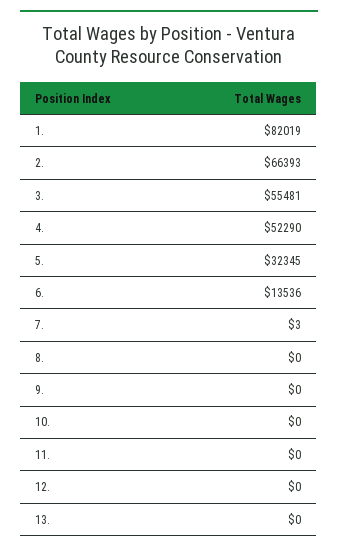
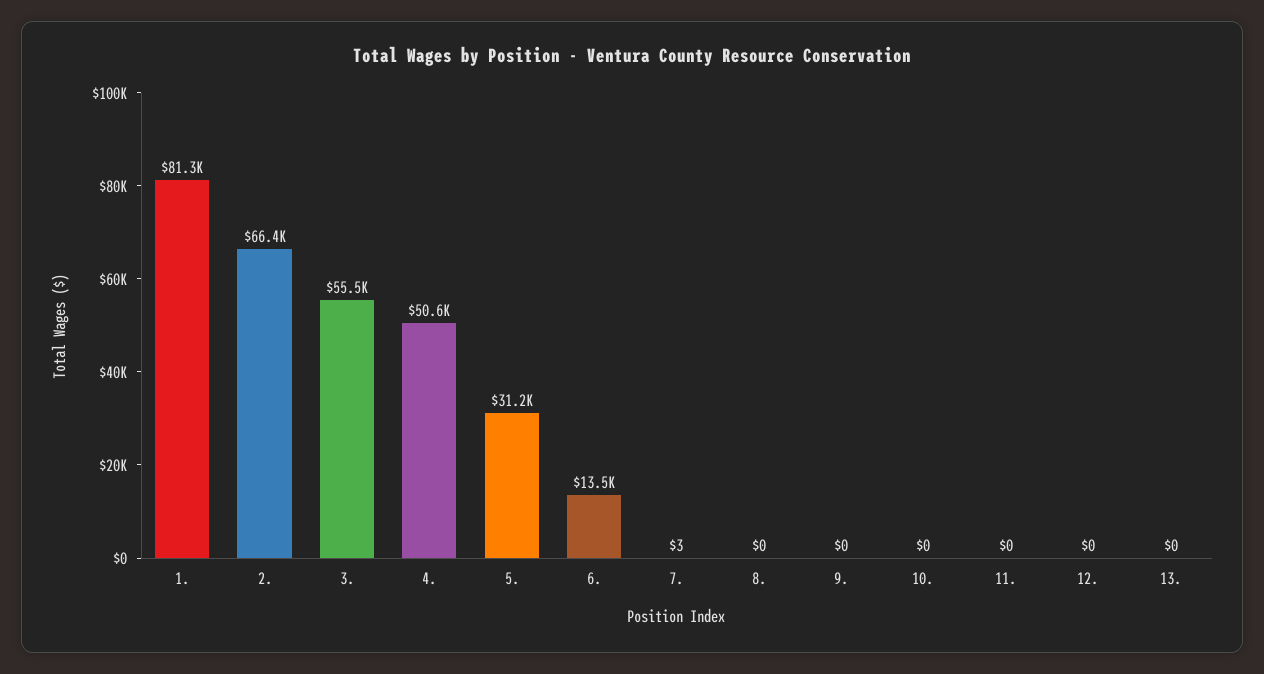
  {
-   "1.": 82019,
+   "1.": 81300,
    "2.": 66393,
    "3.": 55481,
-   "4.": 52290,
+   "4.": 50600,
-   "5.": 32345,
+   "5.": 31200,
    "6.": 13536,
    "7.": 3,
    "8.": 0,
    "9.": 0,
    "10.": 0,
    "11.": 0,
    "12.": 0,
    "13.": 0
  }

